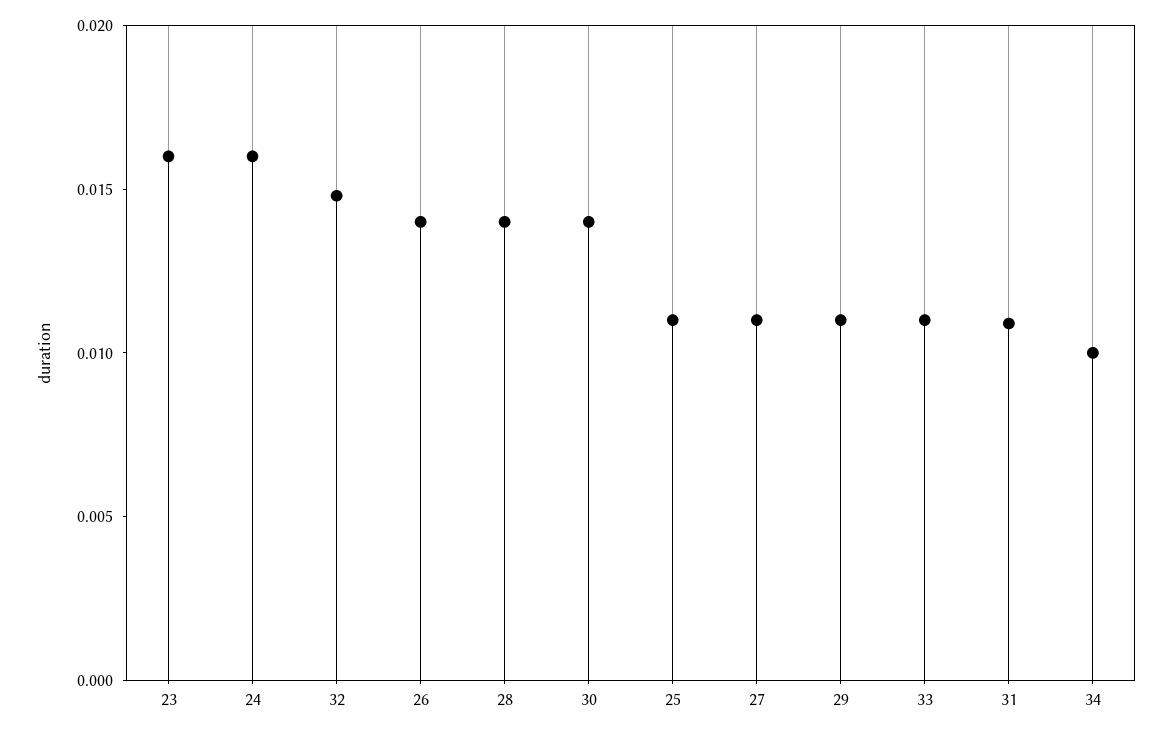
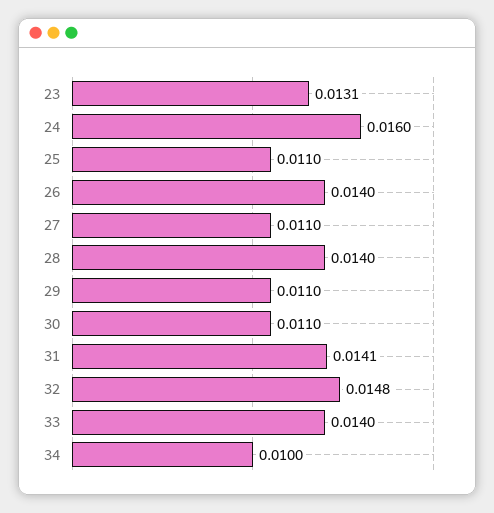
  {
-   "23": 0.016,
+   "23": 0.0131,
    "24": 0.016,
    "32": 0.0148,
    "26": 0.014,
    "28": 0.014,
-   "30": 0.014,
+   "30": 0.011,
    "25": 0.011,
    "27": 0.011,
    "29": 0.011,
-   "33": 0.011,
+   "33": 0.014,
-   "31": 0.011,
+   "31": 0.0141,
    "34": 0.01
  }

